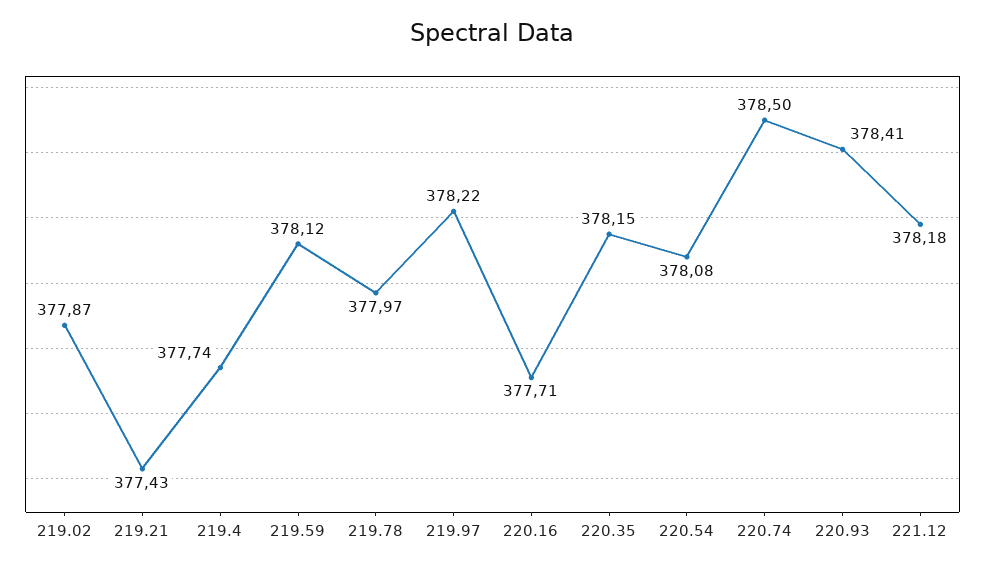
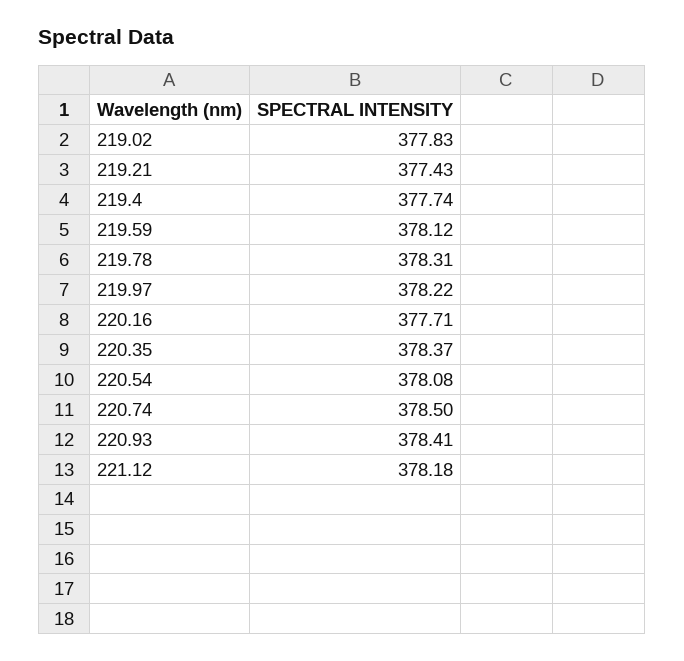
  {
-   "219.02": 377.87,
+   "219.02": 377.83,
    "219.21": 377.43,
    "219.4": 377.74,
    "219.59": 378.12,
-   "219.78": 377.97,
+   "219.78": 378.31,
    "219.97": 378.22,
    "220.16": 377.71,
-   "220.35": 378.15,
+   "220.35": 378.37,
    "220.54": 378.08,
    "220.74": 378.5,
    "220.93": 378.41,
    "221.12": 378.18
  }

